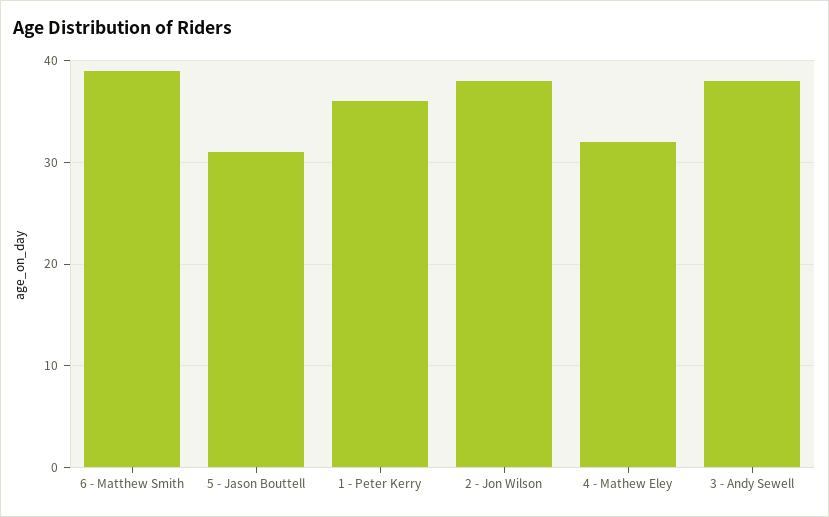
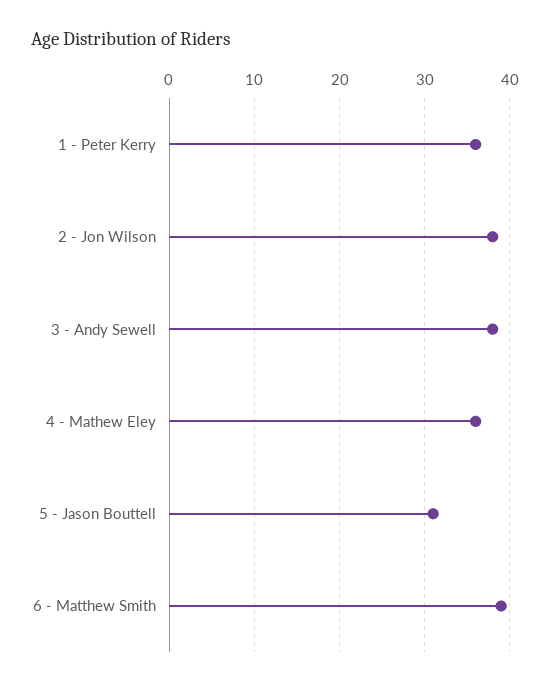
  {
    "6 - Matthew Smith": 39,
    "5 - Jason Bouttell": 31,
    "1 - Peter Kerry": 36,
    "2 - Jon Wilson": 38,
-   "4 - Mathew Eley": 32,
+   "4 - Mathew Eley": 36,
    "3 - Andy Sewell": 38
  }

